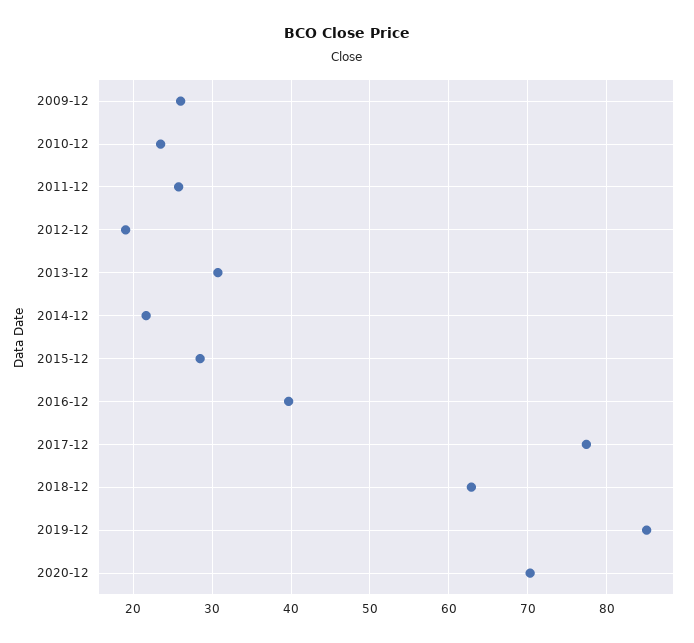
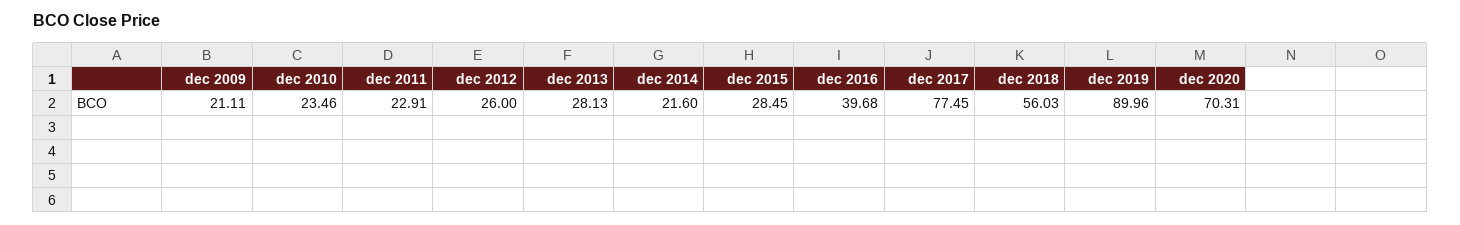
  {
-   "2009-12": 26,
+   "2009-12": 21.11,
    "2010-12": 23.46,
-   "2011-12": 26,
+   "2011-12": 22.91,
-   "2012-12": 19,
+   "2012-12": 26,
-   "2013-12": 31,
+   "2013-12": 28.13,
    "2014-12": 21.6,
    "2015-12": 28.45,
    "2016-12": 39.68,
    "2017-12": 77.45,
-   "2018-12": 63,
+   "2018-12": 56.03,
-   "2019-12": 85,
+   "2019-12": 89.96,
    "2020-12": 70.31
  }

